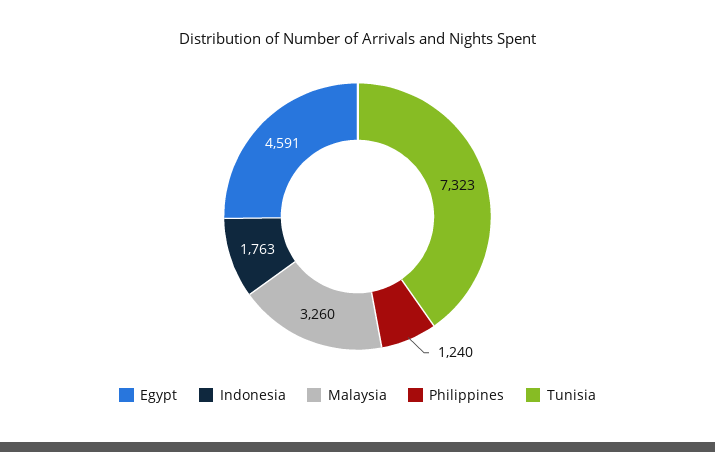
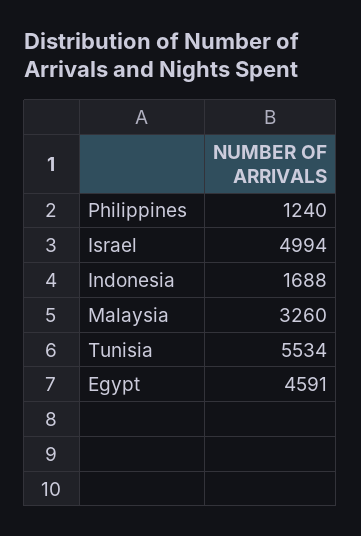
  {
    "Egypt": 4591,
-   "Indonesia": 1763,
+   "Indonesia": 1688,
    "Malaysia": 3260,
    "Philippines": 1240,
-   "Tunisia": 7323
+   "Tunisia": 5534,
+   "Israel": 4994
  }

